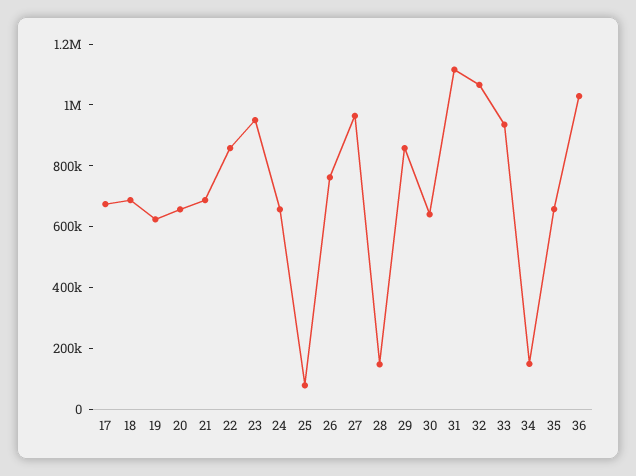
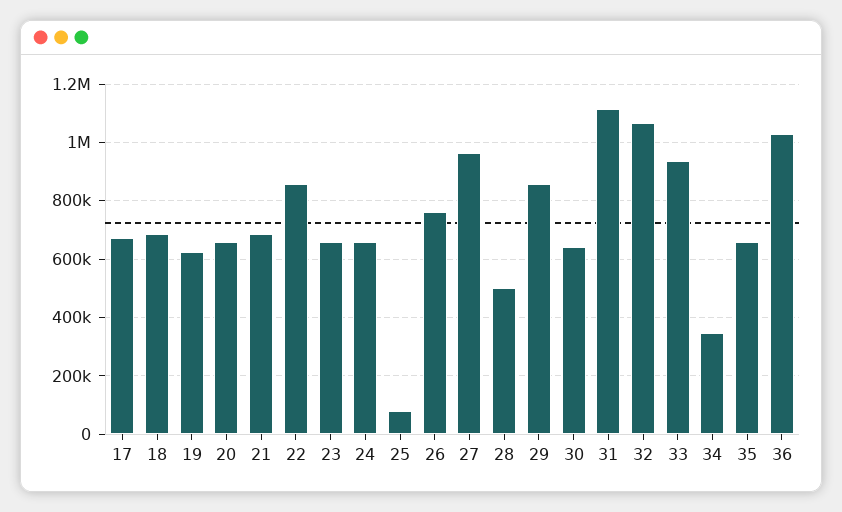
  {
    "17": 675000,
    "18": 700000,
    "19": 625000,
    "20": 650000,
    "21": 700000,
    "22": 850000,
-   "23": 950000,
+   "23": 650000,
    "24": 650000,
    "25": 75000,
    "26": 750000,
    "27": 975000,
-   "28": 150000,
+   "28": 500000,
    "29": 850000,
    "30": 650000,
    "31": 1125000,
    "32": 1075000,
    "33": 925000,
-   "34": 150000,
+   "34": 350000,
    "35": 650000,
    "36": 1025000
  }

